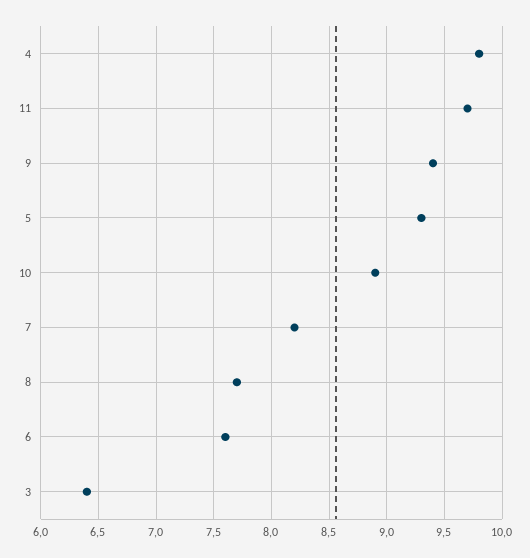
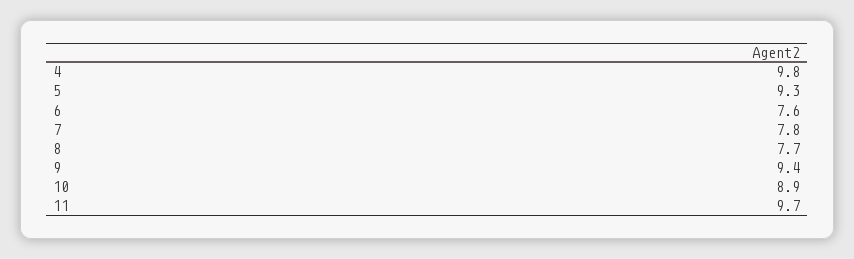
  {
    "4": 9.8,
    "11": 9.7,
    "9": 9.4,
    "5": 9.3,
    "10": 8.9,
-   "7": 8.2,
+   "7": 7.8,
    "8": 7.7,
-   "6": 7.6,
+   "6": 7.6
-   "3": 6.4
  }

